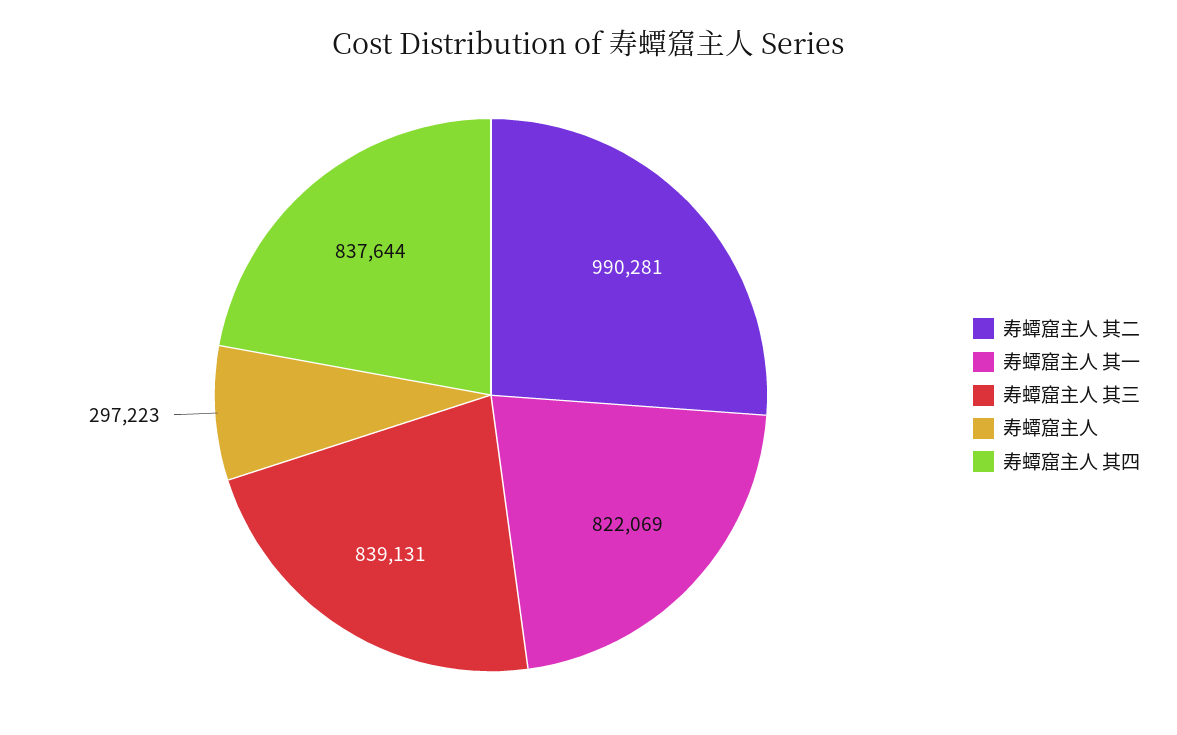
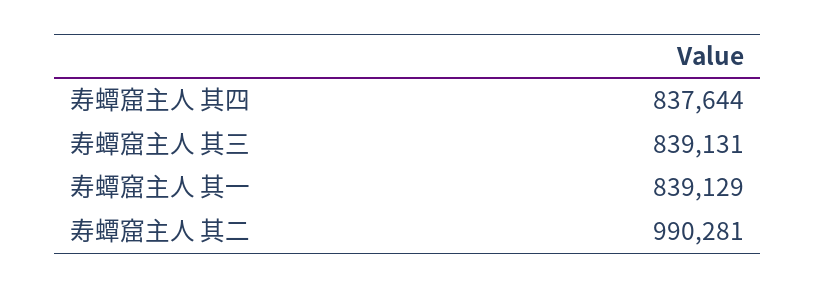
  {
    "寿蟫窟主人 其二": 990281,
-   "寿蟫窟主人 其一": 822069,
+   "寿蟫窟主人 其一": 839129,
    "寿蟫窟主人 其三": 839131,
-   "寿蟫窟主人": 297223,
    "寿蟫窟主人 其四": 837644
  }

